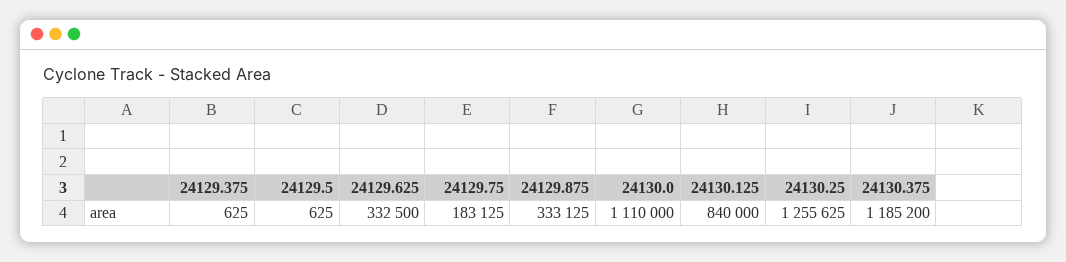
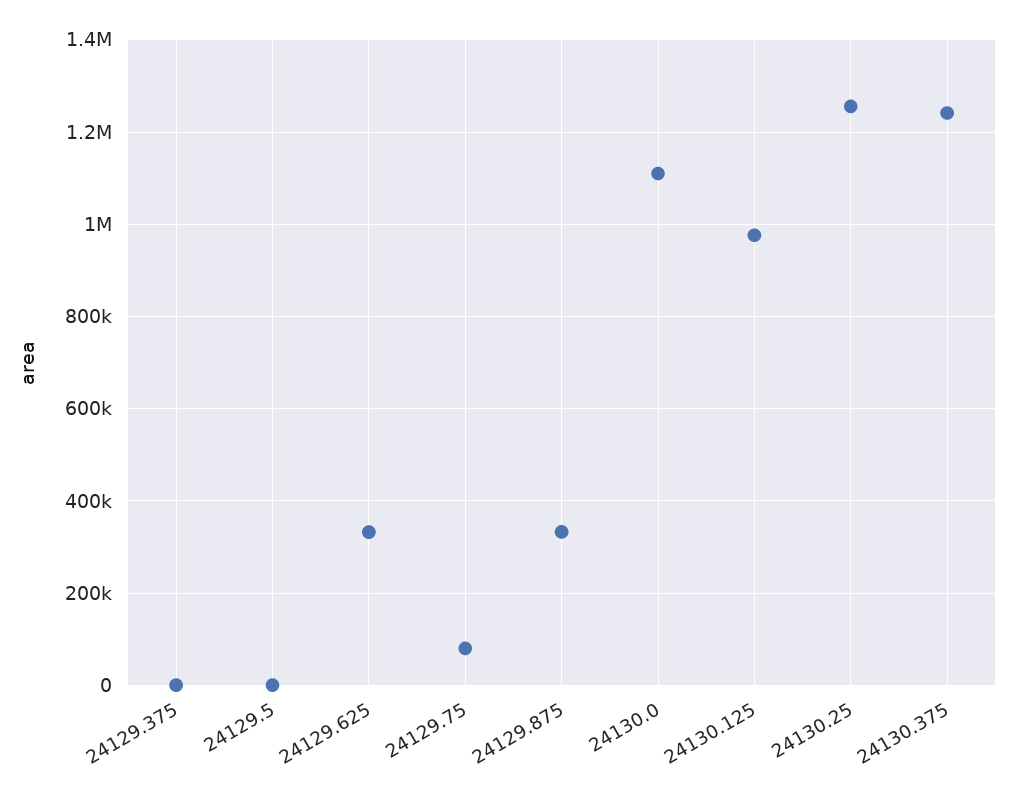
  {
    "24129.375": 625,
    "24129.5": 625,
    "24129.625": 332500,
-   "24129.75": 183125,
+   "24129.75": 80000,
    "24129.875": 333125,
    "24130.0": 1110000,
-   "24130.125": 840000,
+   "24130.125": 980000,
    "24130.25": 1255625,
-   "24130.375": 1185200
+   "24130.375": 1240000
  }

